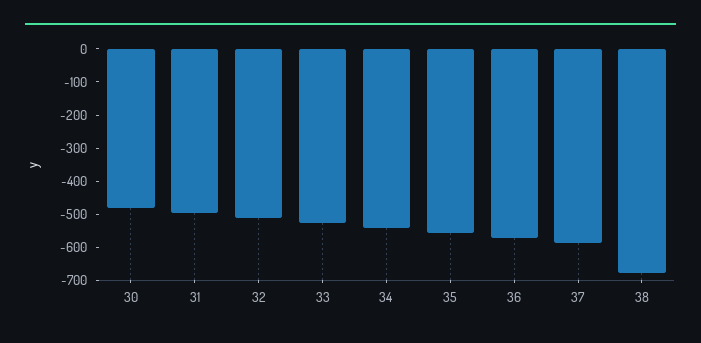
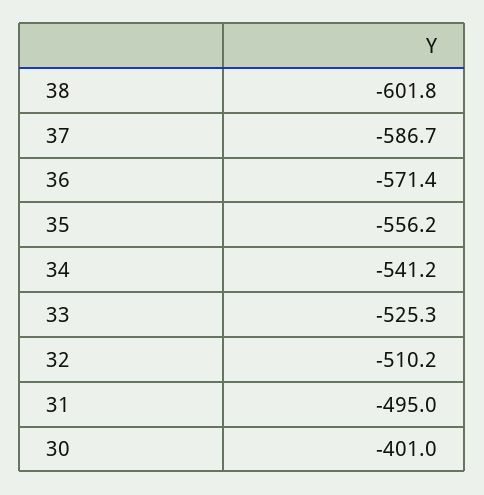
  {
-   "30": -475,
+   "30": -401,
    "31": -495,
    "32": -510.2,
    "33": -525.3,
    "34": -541.2,
    "35": -556.2,
    "36": -571.4,
    "37": -586.7,
-   "38": -675
+   "38": -601.8
  }

